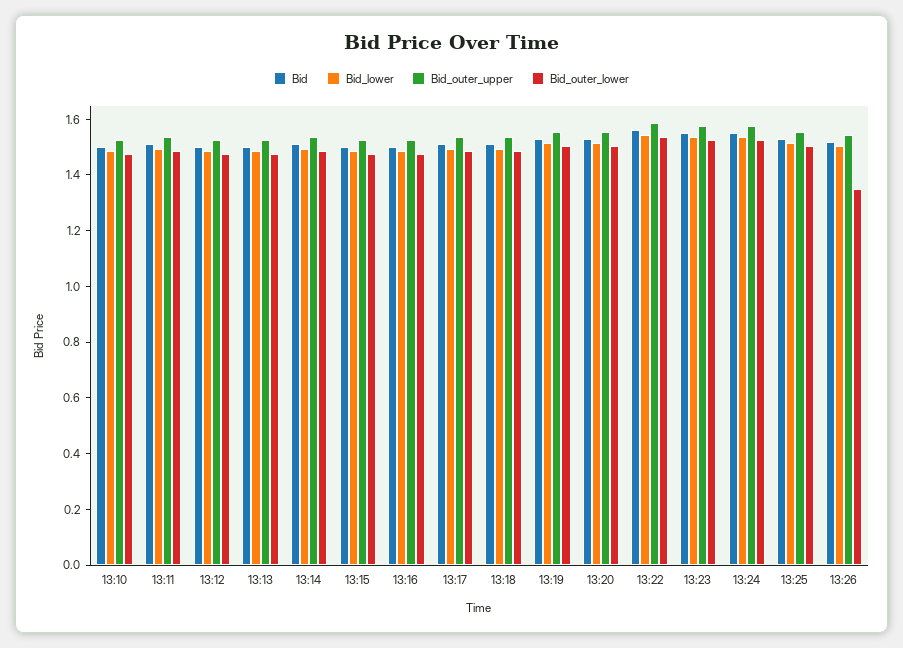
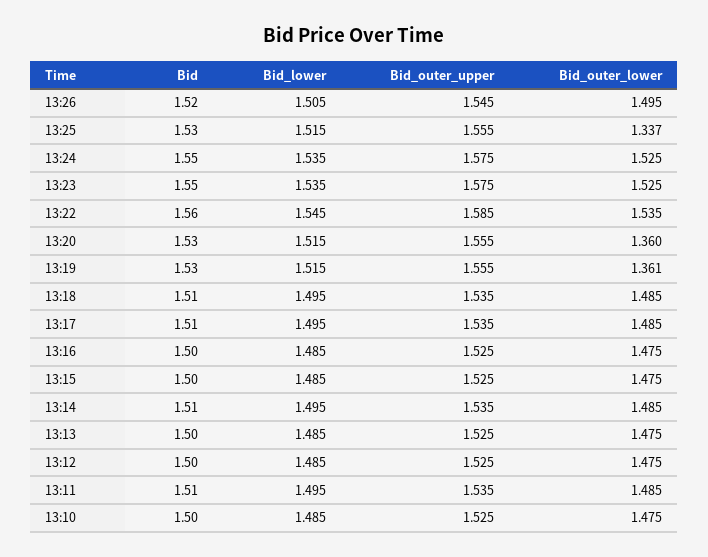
  {
    "Bid": {
      "13:10": 1.5,
      "13:11": 1.51,
      "13:12": 1.5,
      "13:13": 1.5,
      "13:14": 1.51,
      "13:15": 1.5,
      "13:16": 1.5,
      "13:17": 1.51,
      "13:18": 1.51,
      "13:19": 1.53,
      "13:20": 1.53,
      "13:22": 1.56,
      "13:23": 1.55,
      "13:24": 1.55,
      "13:25": 1.53,
      "13:26": 1.52
    },
    "Bid_lower": {
      "13:10": 1.485,
      "13:11": 1.495,
      "13:12": 1.485,
      "13:13": 1.485,
      "13:14": 1.495,
      "13:15": 1.485,
      "13:16": 1.485,
      "13:17": 1.495,
      "13:18": 1.495,
      "13:19": 1.515,
      "13:20": 1.515,
      "13:22": 1.545,
      "13:23": 1.535,
      "13:24": 1.535,
      "13:25": 1.515,
      "13:26": 1.505
    },
    "Bid_outer_upper": {
      "13:10": 1.525,
      "13:11": 1.535,
      "13:12": 1.525,
      "13:13": 1.525,
      "13:14": 1.535,
      "13:15": 1.525,
      "13:16": 1.525,
      "13:17": 1.535,
      "13:18": 1.535,
      "13:19": 1.555,
      "13:20": 1.555,
      "13:22": 1.585,
      "13:23": 1.575,
      "13:24": 1.575,
      "13:25": 1.555,
      "13:26": 1.545
    },
    "Bid_outer_lower": {
      "13:10": 1.475,
      "13:11": 1.485,
      "13:12": 1.475,
      "13:13": 1.475,
      "13:14": 1.485,
      "13:15": 1.475,
      "13:16": 1.475,
      "13:17": 1.485,
      "13:18": 1.485,
-     "13:19": 1.5,
+     "13:19": 1.361,
-     "13:20": 1.5,
+     "13:20": 1.36,
      "13:22": 1.535,
      "13:23": 1.525,
      "13:24": 1.525,
-     "13:25": 1.5,
+     "13:25": 1.337,
-     "13:26": 1.35
+     "13:26": 1.495
    }
  }

